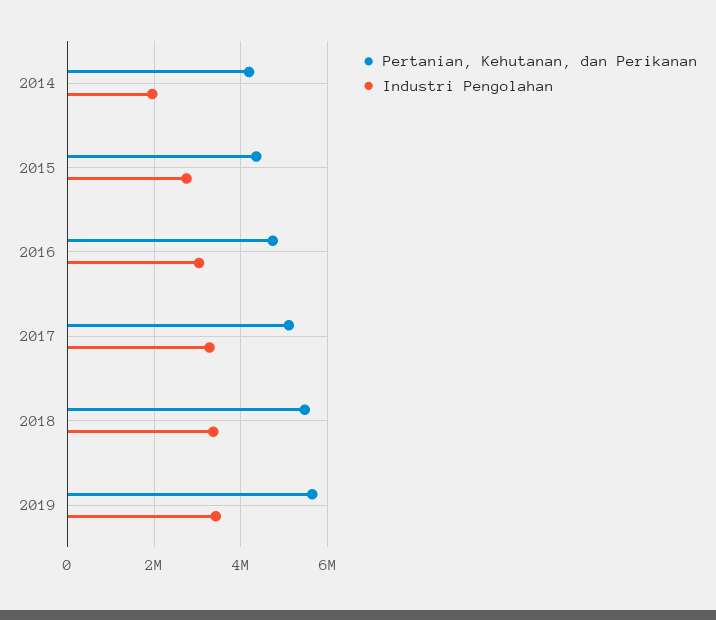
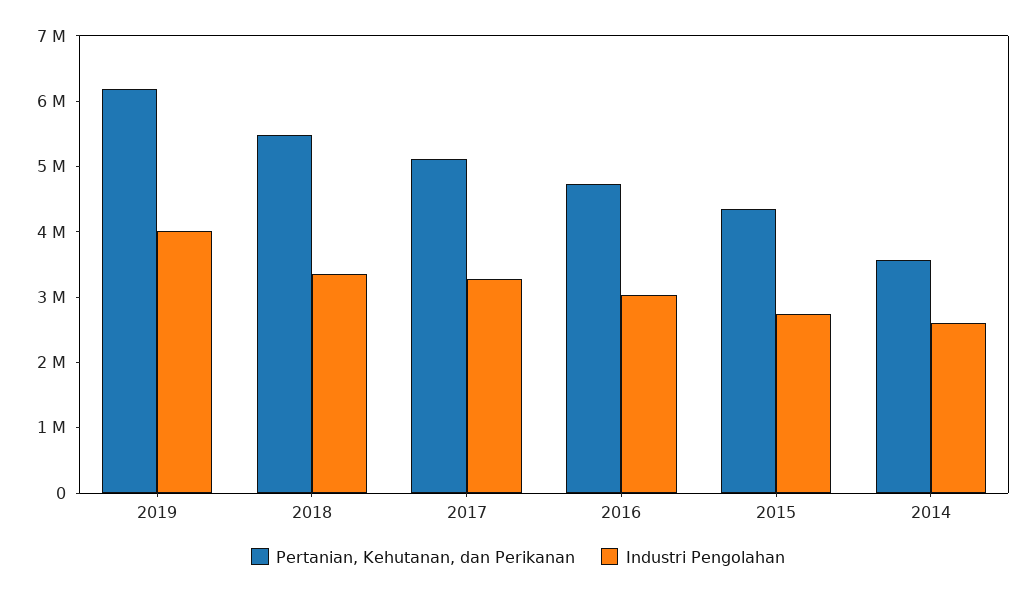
  {
    "Pertanian, Kehutanan, dan Perikanan": {
-     "2014": 4200000,
+     "2014": 3600000,
      "2015": 4400000,
      "2016": 4800000,
      "2017": 5200000,
      "2018": 5400000,
-     "2019": 5600000
+     "2019": 6200000
    },
    "Industri Pengolahan": {
-     "2014": 2000000,
+     "2014": 2600000,
      "2015": 2800000,
      "2016": 3000000,
      "2017": 3200000,
      "2018": 3400000,
-     "2019": 3400000
+     "2019": 4000000
    }
  }

